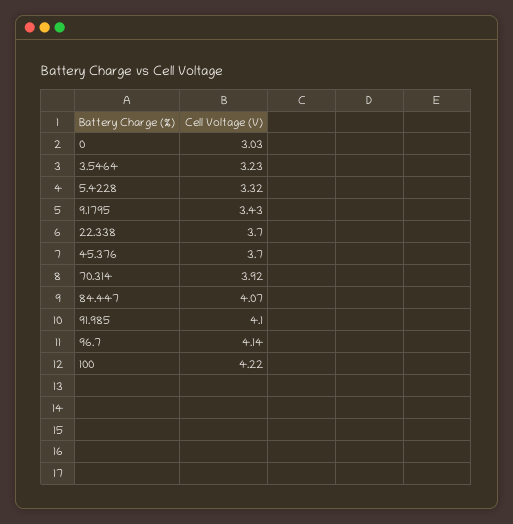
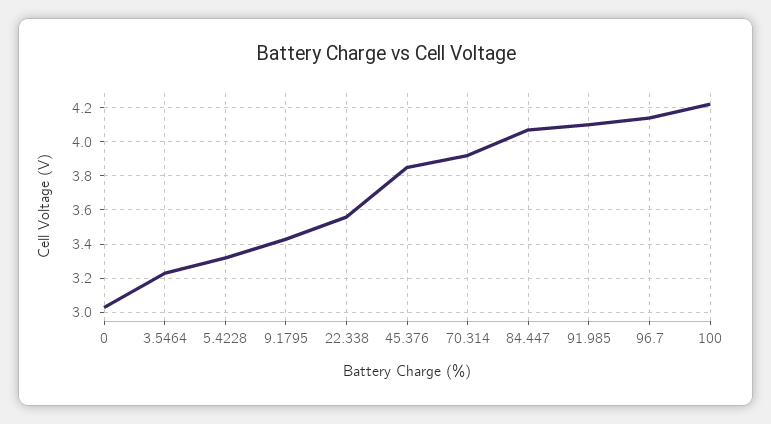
  {
    "0": 3.03,
    "3.5464": 3.23,
    "5.4228": 3.32,
    "9.1795": 3.43,
-   "22.338": 3.7,
+   "22.338": 3.55,
-   "45.376": 3.7,
+   "45.376": 3.85,
    "70.314": 3.92,
    "84.447": 4.07,
    "91.985": 4.1,
    "96.7": 4.14,
    "100": 4.22
  }

